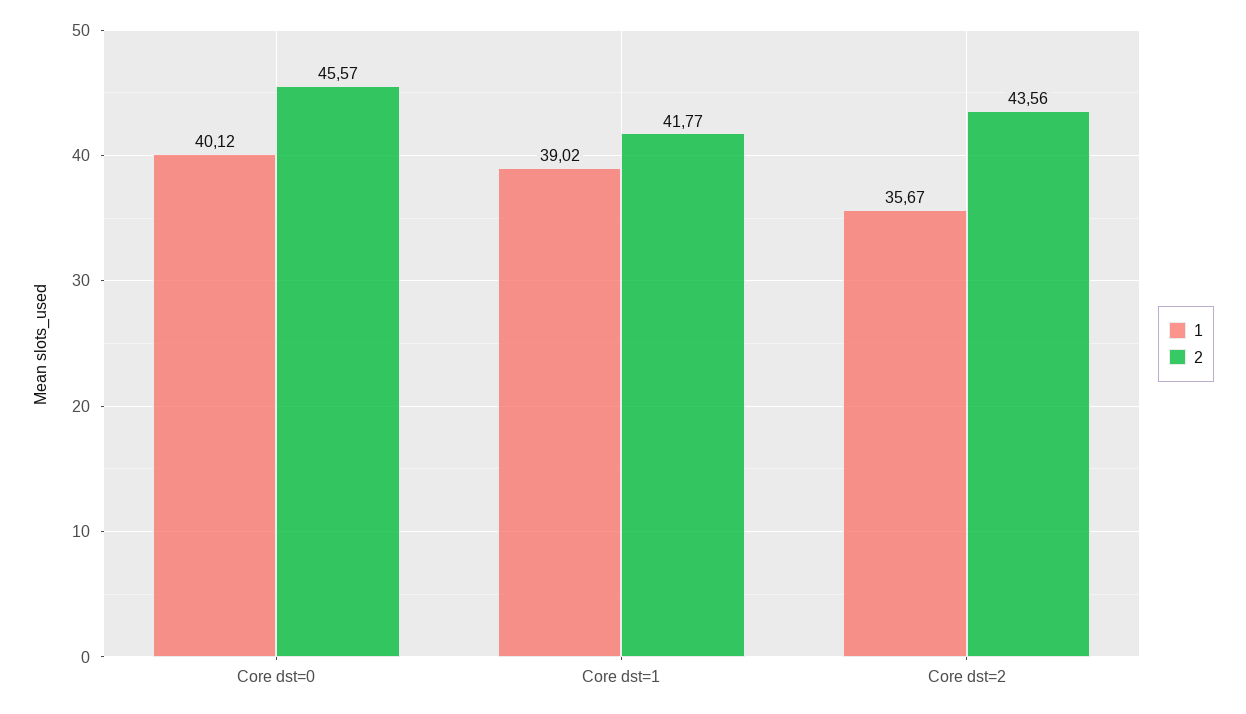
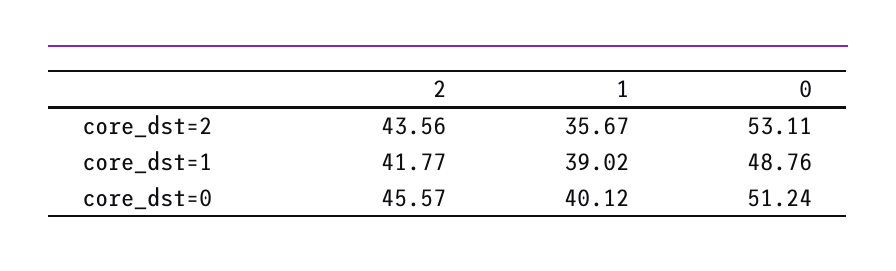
  {
    "1": {
      "Core dst=0": 40.12,
      "Core dst=1": 39.02,
      "Core dst=2": 35.67
    },
    "2": {
      "Core dst=0": 45.57,
      "Core dst=1": 41.77,
      "Core dst=2": 43.56
-   }
+   },
+   "0": {
+     "Core dst=2": 53.11,
+     "Core dst=1": 48.76,
+     "Core dst=0": 51.24
+   }
  }

